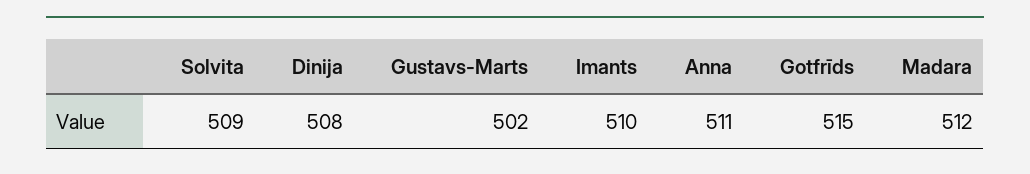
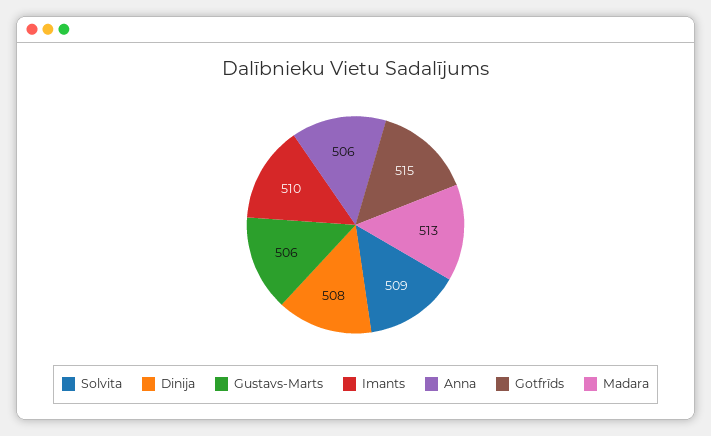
  {
    "Solvita": 509,
    "Dinija": 508,
-   "Gustavs-Marts": 502,
+   "Gustavs-Marts": 506,
    "Imants": 510,
-   "Anna": 511,
+   "Anna": 506,
    "Gotfrīds": 515,
-   "Madara": 512
+   "Madara": 513
  }

